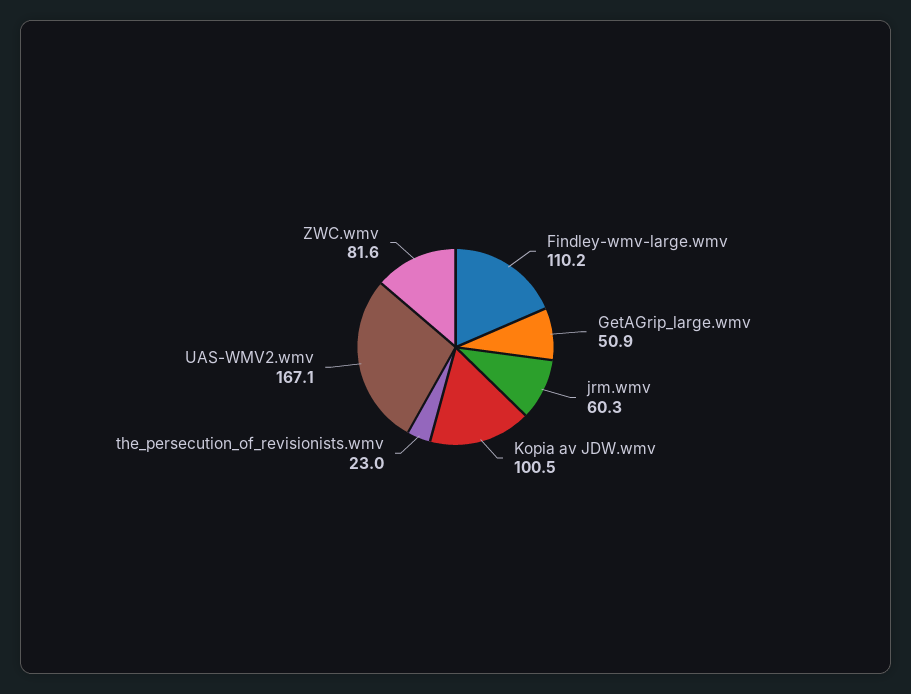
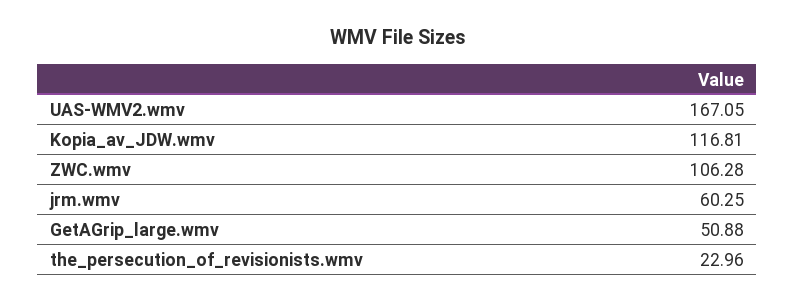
  {
-   "Findley-wmv-large.wmv": 110.2,
    "GetAGrip_large.wmv": 50.88,
    "jrm.wmv": 60.25,
-   "Kopia av JDW.wmv": 100.5,
+   "Kopia av JDW.wmv": 116.81,
    "the_persecution_of_revisionists.wmv": 22.96,
    "UAS-WMV2.wmv": 167.05,
-   "ZWC.wmv": 81.6
+   "ZWC.wmv": 106.28
  }

